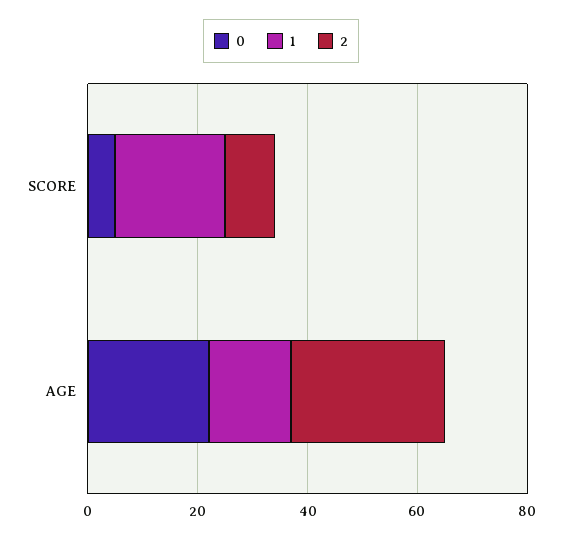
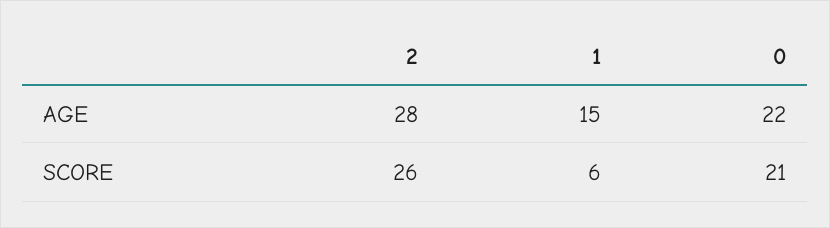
  {
    "0": {
-     "SCORE": 5,
+     "SCORE": 21,
      "AGE": 22
    },
    "1": {
-     "SCORE": 20,
+     "SCORE": 6,
      "AGE": 15
    },
    "2": {
-     "SCORE": 10,
+     "SCORE": 26,
      "AGE": 28
    }
  }

